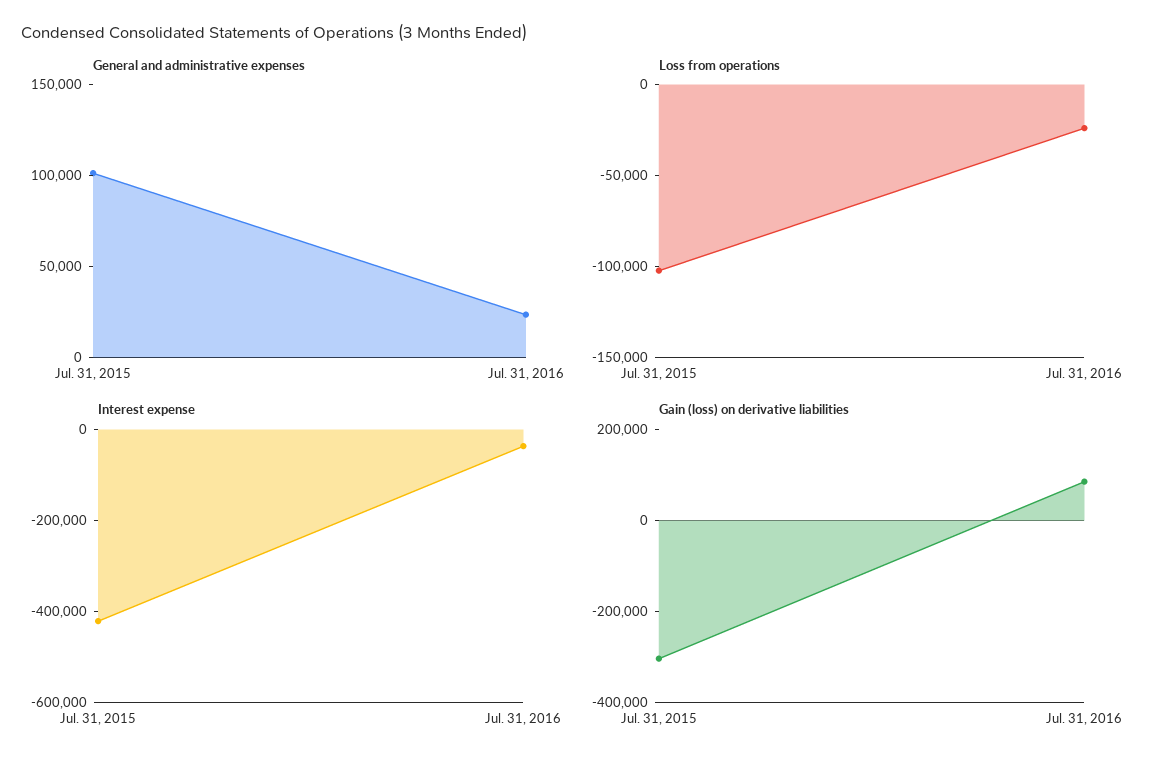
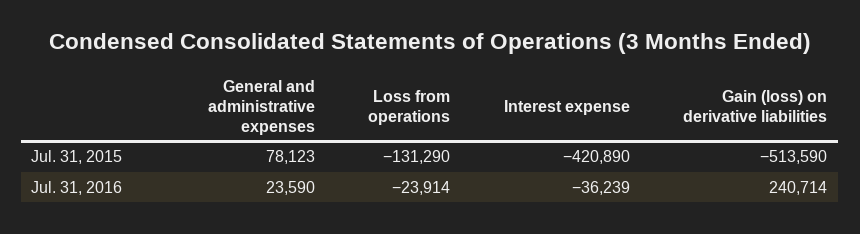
  {
    "General and administrative expenses": {
-     "Jul. 31, 2015": 100000,
+     "Jul. 31, 2015": 78123,
      "Jul. 31, 2016": 23590
    },
    "Loss from operations": {
-     "Jul. 31, 2015": -100000,
+     "Jul. 31, 2015": -131290,
      "Jul. 31, 2016": -23914
    },
    "Interest expense": {
      "Jul. 31, 2015": -420890,
      "Jul. 31, 2016": -36239
    },
    "Gain (loss) on derivative liabilities": {
-     "Jul. 31, 2015": -300000,
+     "Jul. 31, 2015": -513590,
-     "Jul. 31, 2016": 100000
+     "Jul. 31, 2016": 240714
    }
  }

